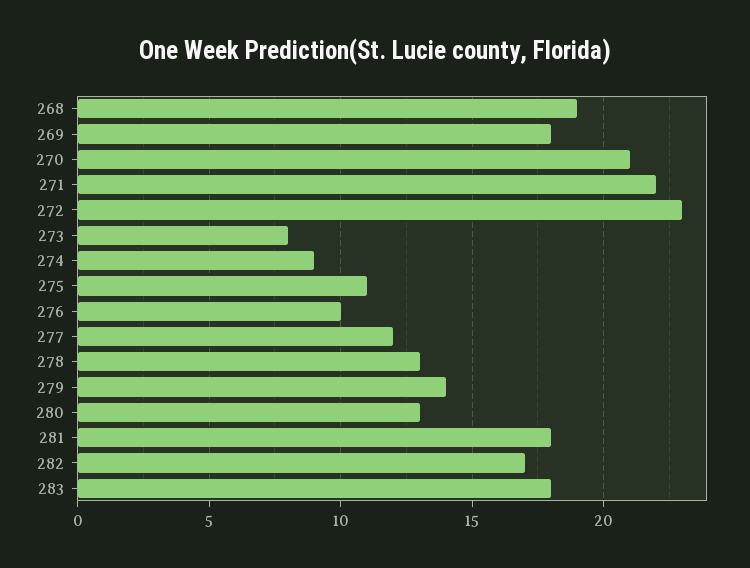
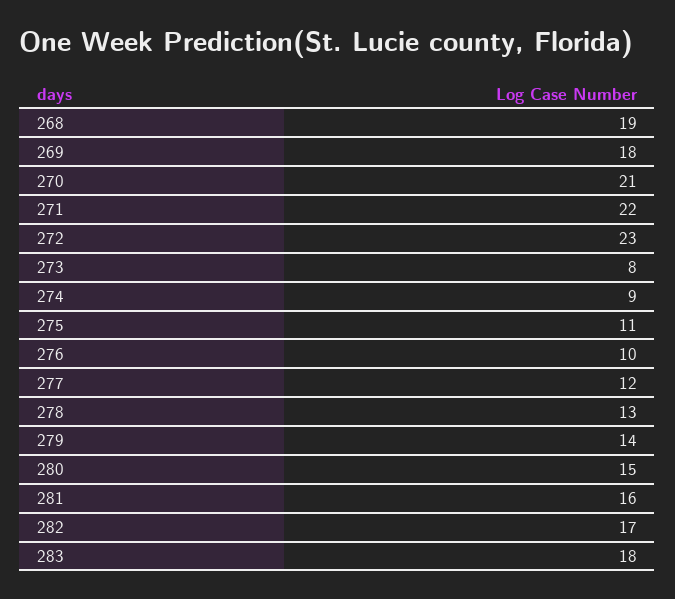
  {
    "268": 19,
    "269": 18,
    "270": 21,
    "271": 22,
    "272": 23,
    "273": 8,
    "274": 9,
    "275": 11,
    "276": 10,
    "277": 12,
    "278": 13,
    "279": 14,
-   "280": 13,
+   "280": 15,
-   "281": 18,
+   "281": 16,
    "282": 17,
    "283": 18
  }

